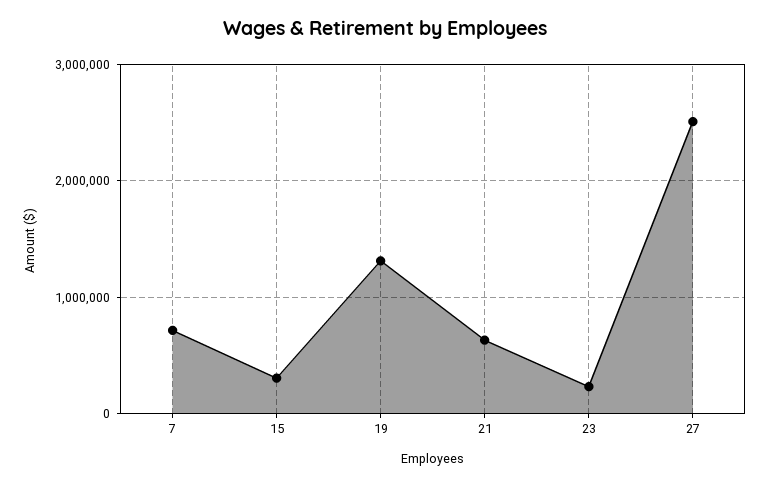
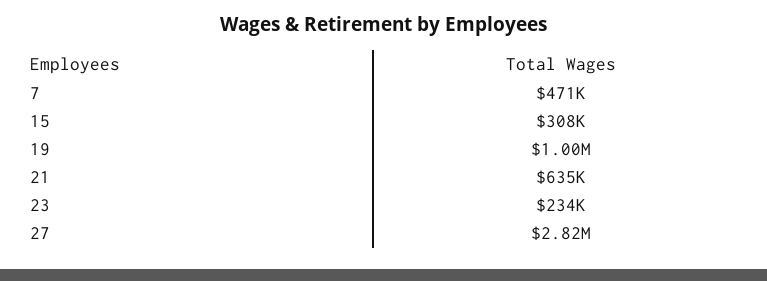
  {
-   "7": 700000,
+   "7": 471000,
    "15": 308000,
-   "19": 1300000,
+   "19": 1000000,
    "21": 635000,
    "23": 234000,
-   "27": 2500000
+   "27": 2820000
  }

